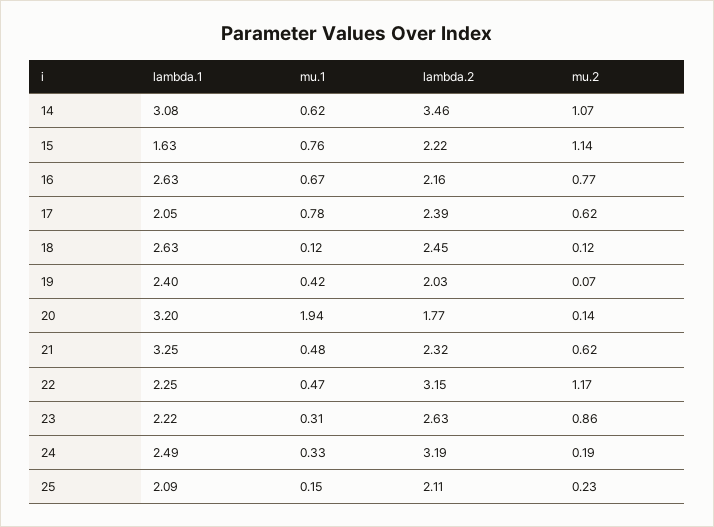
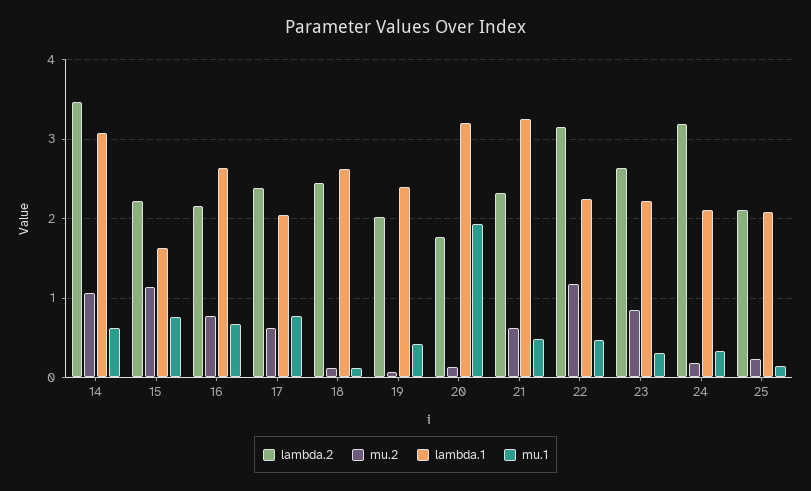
  {
    "lambda.1": {
      "14": 3.08,
      "15": 1.63,
      "16": 2.63,
      "17": 2.05,
      "18": 2.63,
      "19": 2.4,
      "20": 3.2,
      "21": 3.25,
      "22": 2.25,
      "23": 2.22,
-     "24": 2.49,
+     "24": 2.1,
      "25": 2.09
    },
    "mu.1": {
      "14": 0.62,
      "15": 0.76,
      "16": 0.67,
      "17": 0.78,
      "18": 0.12,
      "19": 0.42,
      "20": 1.94,
      "21": 0.48,
      "22": 0.47,
      "23": 0.31,
      "24": 0.33,
      "25": 0.15
    },
    "lambda.2": {
      "14": 3.46,
      "15": 2.22,
      "16": 2.16,
      "17": 2.39,
      "18": 2.45,
      "19": 2.03,
      "20": 1.77,
      "21": 2.32,
      "22": 3.15,
      "23": 2.63,
      "24": 3.19,
      "25": 2.11
    },
    "mu.2": {
      "14": 1.07,
      "15": 1.14,
      "16": 0.77,
      "17": 0.62,
      "18": 0.12,
      "19": 0.07,
      "20": 0.14,
      "21": 0.62,
      "22": 1.17,
      "23": 0.86,
      "24": 0.19,
      "25": 0.23
    }
  }

